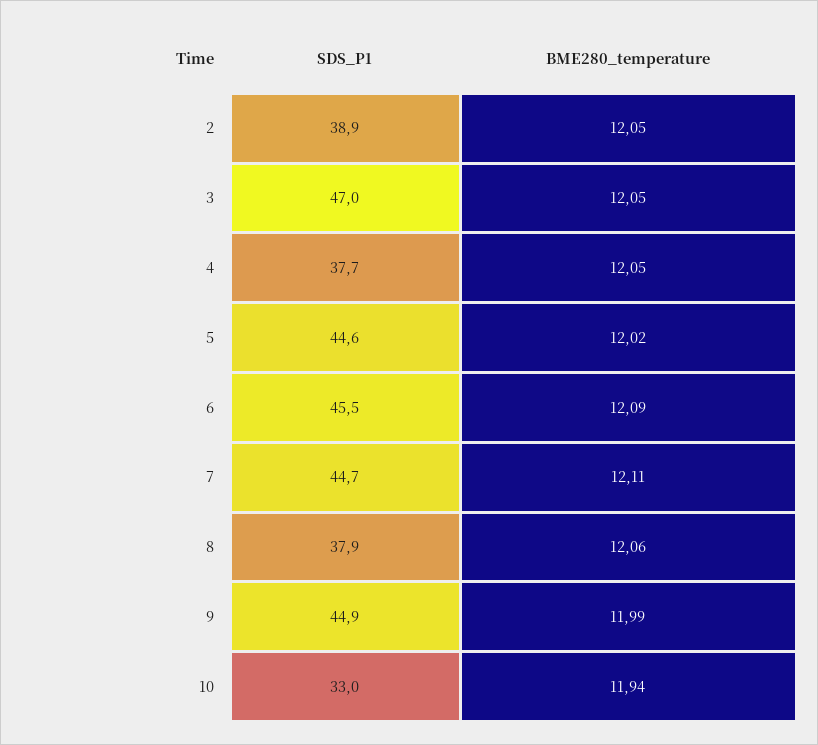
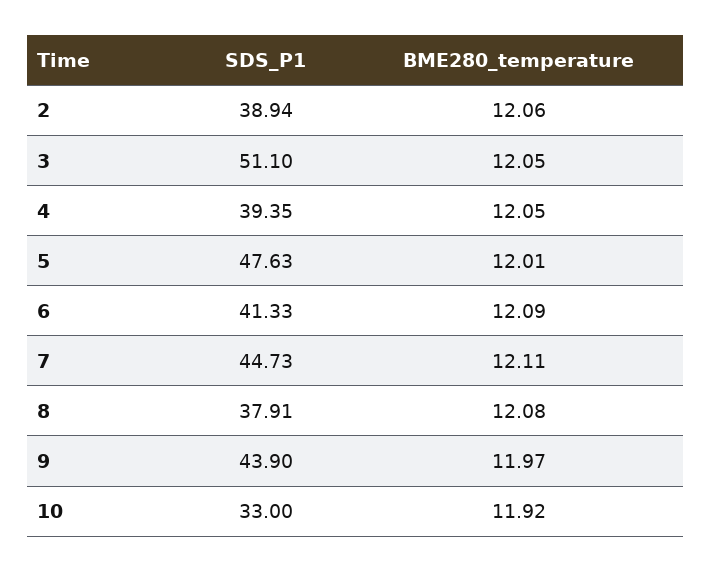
  {
    "SDS_P1": {
      "2": 38.94,
-     "3": 47,
+     "3": 51.1,
-     "4": 37.7,
+     "4": 39.35,
-     "5": 44.6,
+     "5": 47.63,
-     "6": 45.5,
+     "6": 41.33,
      "7": 44.73,
      "8": 37.91,
-     "9": 44.9,
+     "9": 43.9,
      "10": 33
    },
    "BME280_temperature": {
-     "2": 12.05,
+     "2": 12.06,
      "3": 12.05,
      "4": 12.05,
-     "5": 12.02,
+     "5": 12.01,
      "6": 12.09,
      "7": 12.11,
-     "8": 12.06,
+     "8": 12.08,
-     "9": 11.99,
+     "9": 11.97,
-     "10": 11.94
+     "10": 11.92
    }
  }

